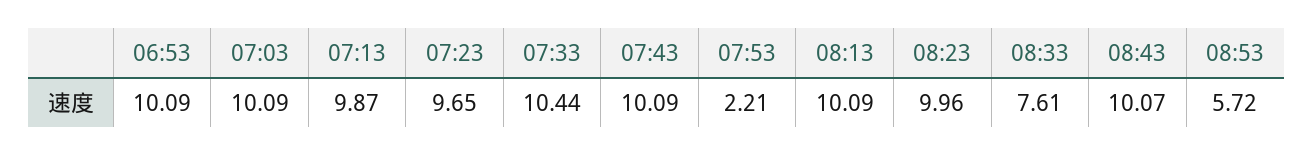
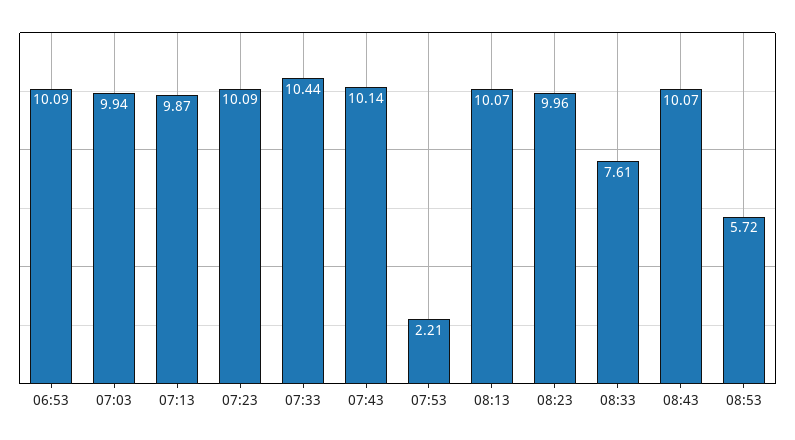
  {
    "06:53": 10.09,
-   "07:03": 10.09,
+   "07:03": 9.94,
    "07:13": 9.87,
-   "07:23": 9.65,
+   "07:23": 10.09,
    "07:33": 10.44,
-   "07:43": 10.09,
+   "07:43": 10.14,
    "07:53": 2.21,
-   "08:13": 10.09,
+   "08:13": 10.07,
    "08:23": 9.96,
    "08:33": 7.61,
    "08:43": 10.07,
    "08:53": 5.72
  }

